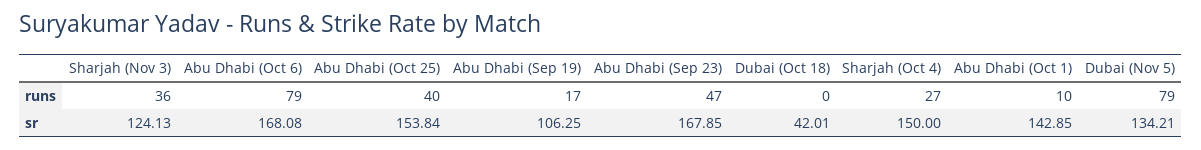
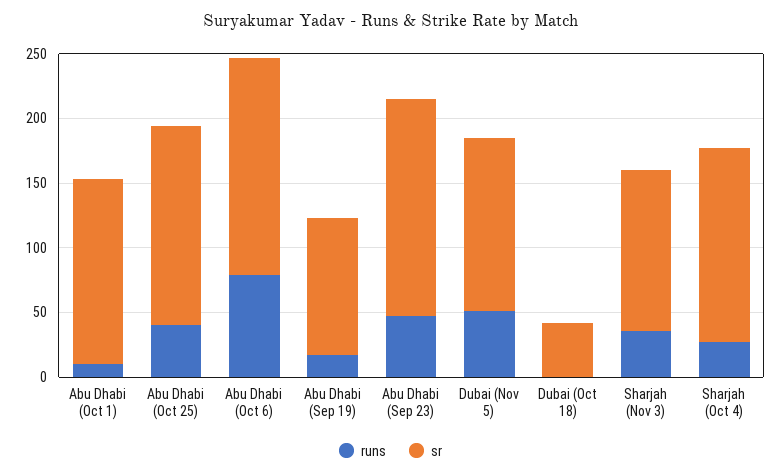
  {
    "runs": {
      "Sharjah (Nov 3)": 36,
      "Abu Dhabi (Oct 6)": 79,
      "Abu Dhabi (Oct 25)": 40,
      "Abu Dhabi (Sep 19)": 17,
      "Abu Dhabi (Sep 23)": 47,
      "Dubai (Oct 18)": 0,
      "Sharjah (Oct 4)": 27,
      "Abu Dhabi (Oct 1)": 10,
-     "Dubai (Nov 5)": 79
+     "Dubai (Nov 5)": 50
    },
    "sr": {
      "Sharjah (Nov 3)": 124.13,
      "Abu Dhabi (Oct 6)": 168.08,
      "Abu Dhabi (Oct 25)": 153.84,
      "Abu Dhabi (Sep 19)": 106.25,
      "Abu Dhabi (Sep 23)": 167.85,
      "Dubai (Oct 18)": 42.01,
      "Sharjah (Oct 4)": 150,
      "Abu Dhabi (Oct 1)": 142.85,
      "Dubai (Nov 5)": 134.21
    }
  }

